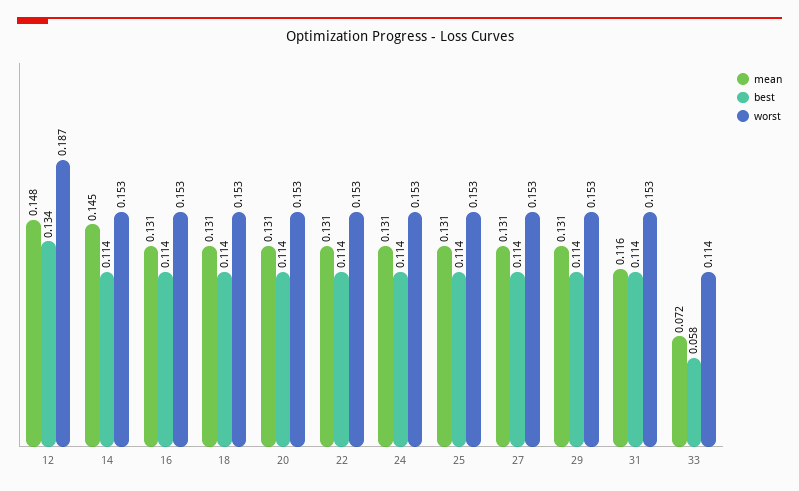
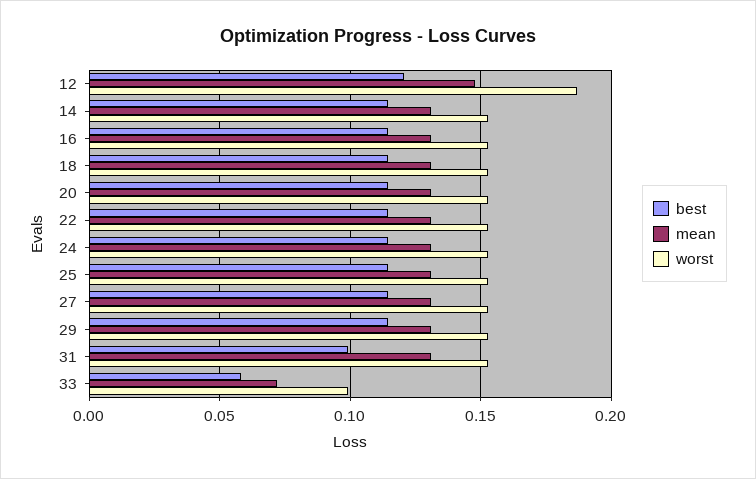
  {
    "mean": {
      "12": 0.148,
-     "14": 0.145,
+     "14": 0.13,
      "16": 0.131,
      "18": 0.131,
      "20": 0.131,
      "22": 0.131,
      "24": 0.131,
      "25": 0.131,
      "27": 0.131,
      "29": 0.131,
-     "31": 0.116,
+     "31": 0.13,
      "33": 0.072
    },
    "best": {
-     "12": 0.134,
+     "12": 0.12,
      "14": 0.114,
      "16": 0.114,
      "18": 0.114,
      "20": 0.114,
      "22": 0.114,
      "24": 0.114,
      "25": 0.114,
      "27": 0.114,
      "29": 0.114,
-     "31": 0.114,
+     "31": 0.1,
      "33": 0.058
    },
    "worst": {
      "12": 0.187,
      "14": 0.153,
      "16": 0.153,
      "18": 0.153,
      "20": 0.153,
      "22": 0.153,
      "24": 0.153,
      "25": 0.153,
      "27": 0.153,
      "29": 0.153,
      "31": 0.153,
-     "33": 0.114
+     "33": 0.1
    }
  }

